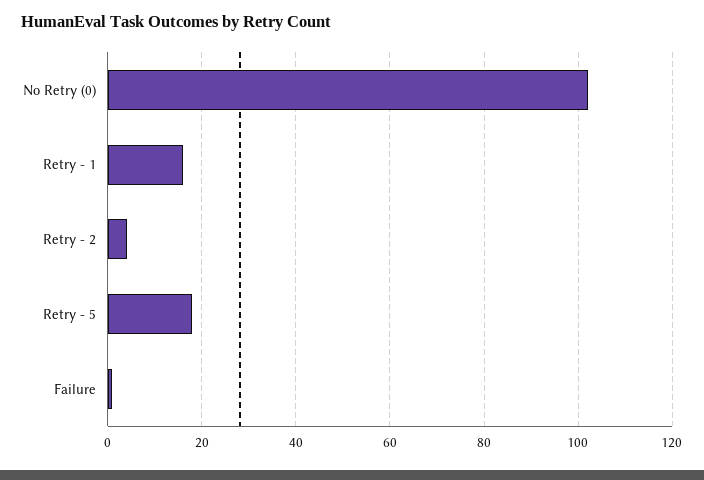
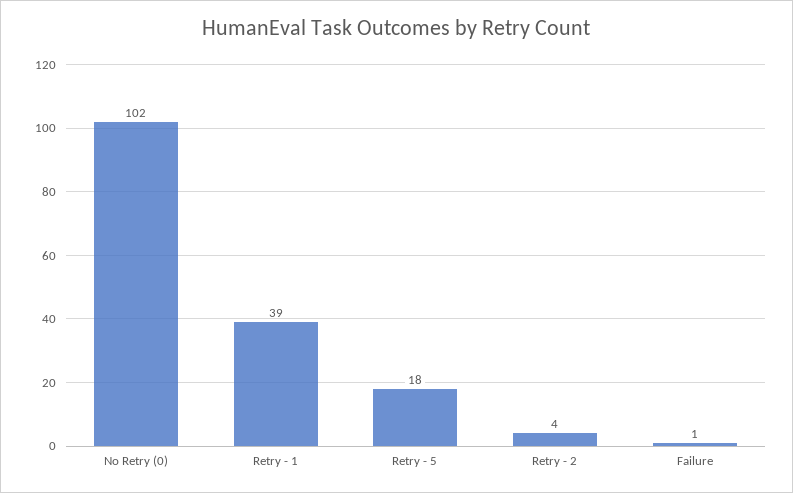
  {
    "No Retry (0)": 102,
-   "Retry - 1": 15,
+   "Retry - 1": 39,
    "Retry - 2": 4,
    "Retry - 5": 18,
    "Failure": 1
  }

